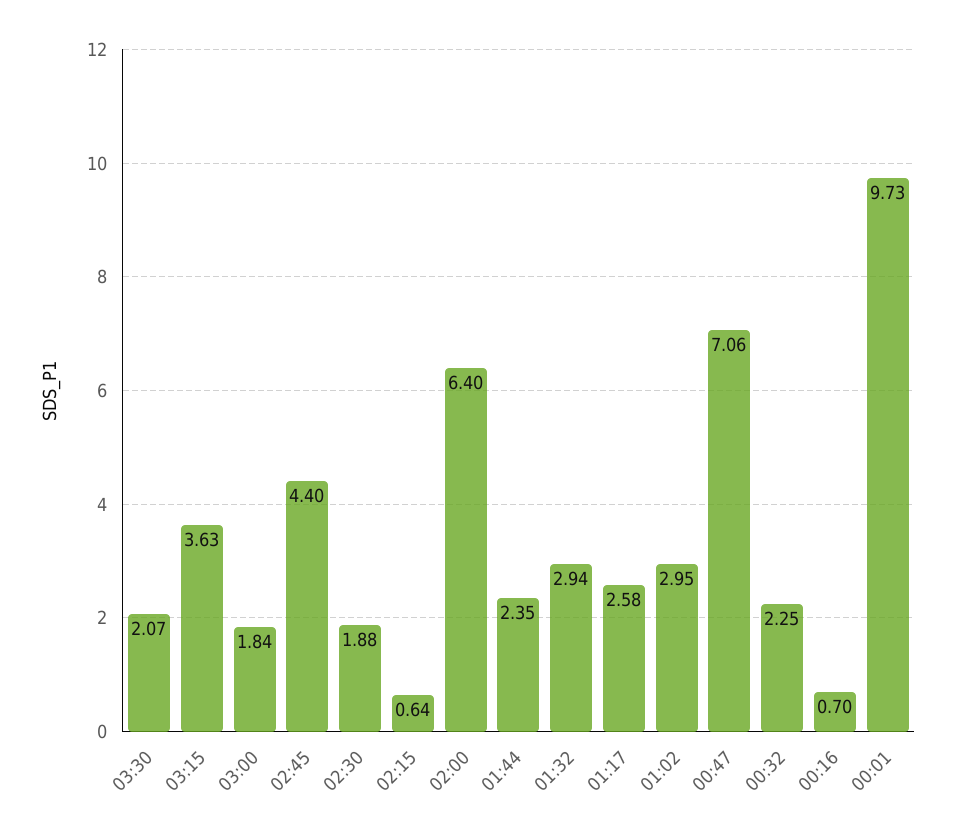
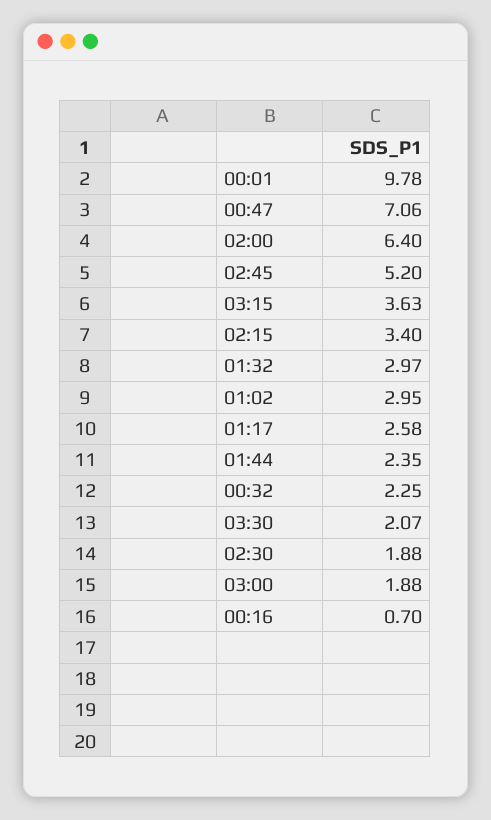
  {
    "03:30": 2.07,
    "03:15": 3.63,
-   "03:00": 1.84,
+   "03:00": 1.88,
-   "02:45": 4.4,
+   "02:45": 5.2,
    "02:30": 1.88,
-   "02:15": 0.64,
+   "02:15": 3.4,
    "02:00": 6.4,
    "01:44": 2.35,
-   "01:32": 2.94,
+   "01:32": 2.97,
    "01:17": 2.58,
    "01:02": 2.95,
    "00:47": 7.06,
    "00:32": 2.25,
    "00:16": 0.7,
-   "00:01": 9.73
+   "00:01": 9.78
  }

